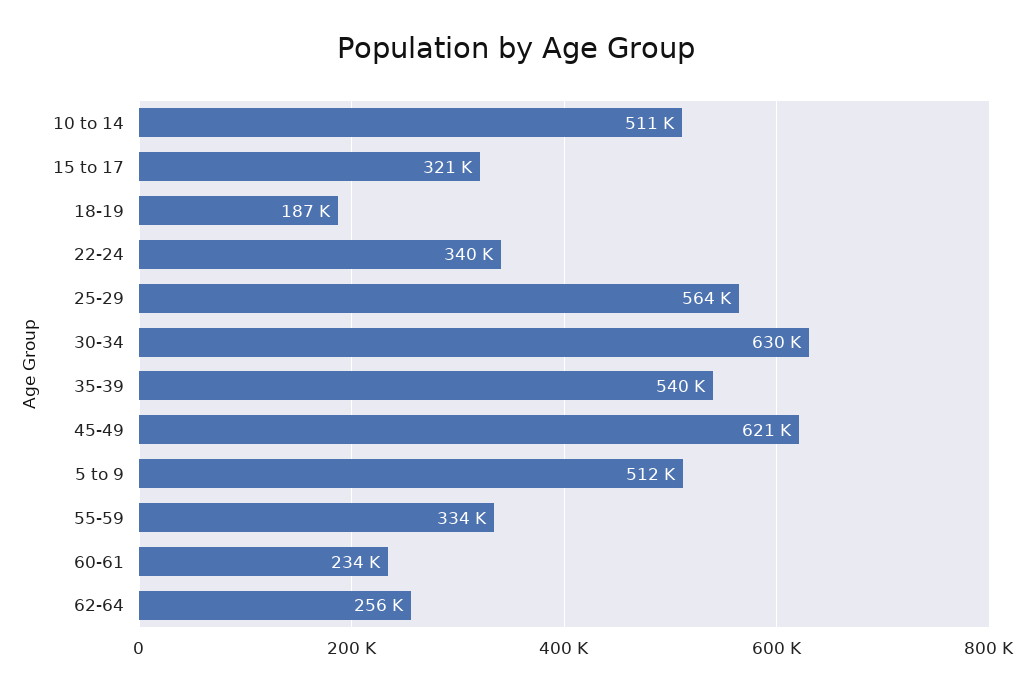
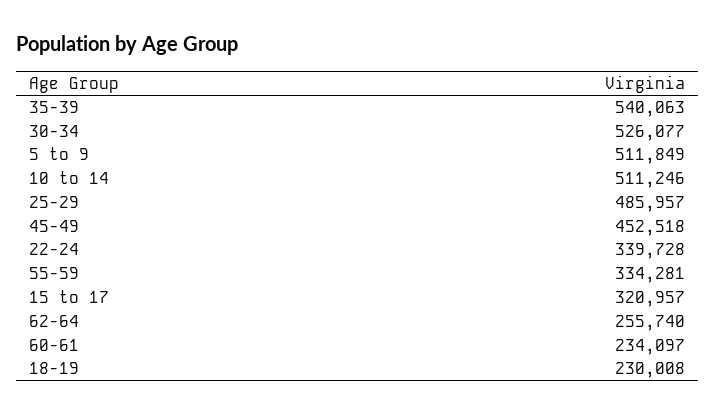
  {
    "10 to 14": 511246,
    "15 to 17": 320957,
-   "18-19": 187000,
+   "18-19": 230008,
    "22-24": 339728,
-   "25-29": 564000,
+   "25-29": 485957,
-   "30-34": 630000,
+   "30-34": 526077,
    "35-39": 540063,
-   "45-49": 621000,
+   "45-49": 452518,
    "5 to 9": 511849,
    "55-59": 334281,
    "60-61": 234097,
    "62-64": 255740
  }

